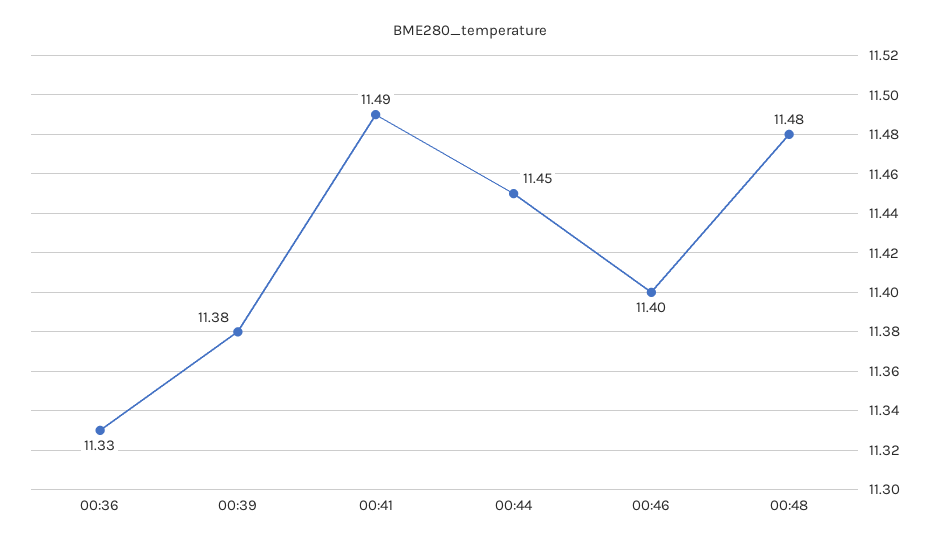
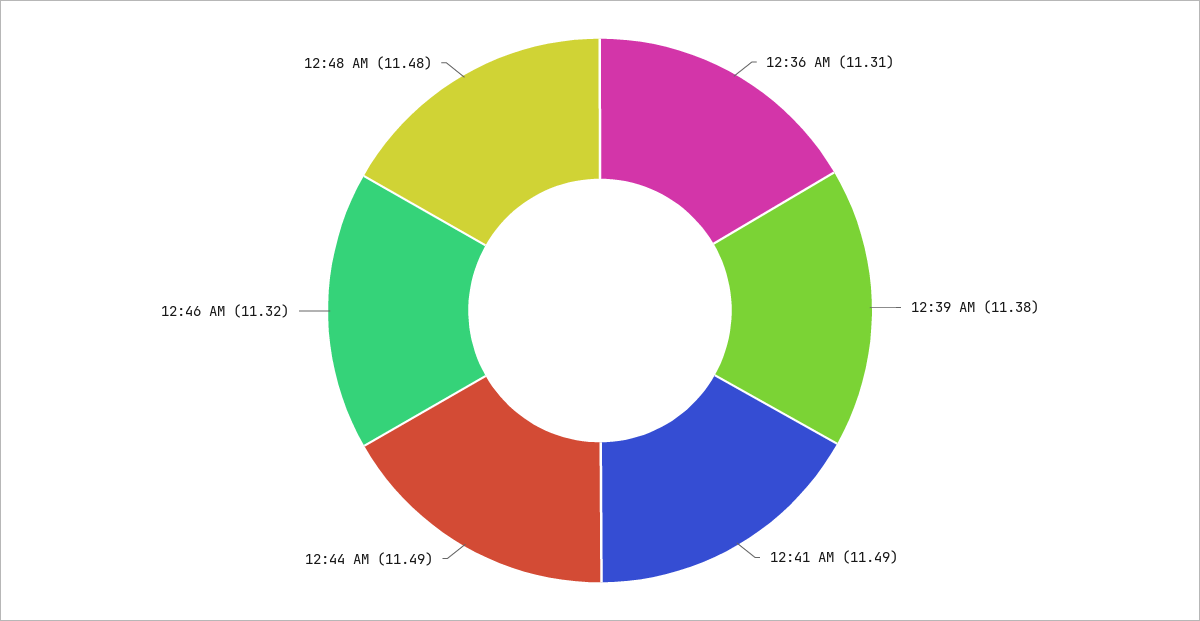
  {
-   "00:36": 11.33,
+   "00:36": 11.31,
    "00:39": 11.38,
    "00:41": 11.49,
-   "00:44": 11.45,
+   "00:44": 11.49,
-   "00:46": 11.4,
+   "00:46": 11.32,
    "00:48": 11.48
  }

